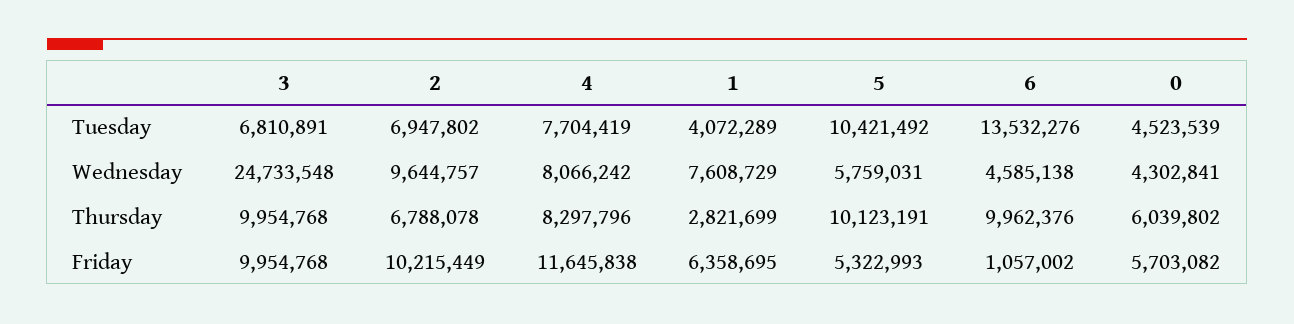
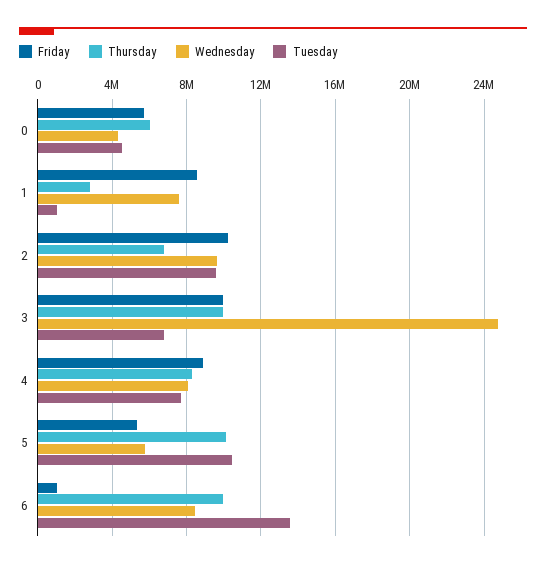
  {
    "Tuesday": {
      "3": 6810891,
-     "2": 6947802,
+     "2": 9500000,
      "4": 7704419,
-     "1": 4072289,
+     "1": 1000000,
      "5": 10421492,
      "6": 13532276,
      "0": 4523539
    },
    "Wednesday": {
      "3": 24733548,
      "2": 9644757,
      "4": 8066242,
      "1": 7608729,
      "5": 5759031,
-     "6": 4585138,
+     "6": 8500000,
      "0": 4302841
    },
    "Thursday": {
      "3": 9954768,
      "2": 6788078,
      "4": 8297796,
      "1": 2821699,
      "5": 10123191,
      "6": 9962376,
      "0": 6039802
    },
    "Friday": {
      "3": 9954768,
      "2": 10215449,
-     "4": 11645838,
+     "4": 9000000,
-     "1": 6358695,
+     "1": 8500000,
      "5": 5322993,
      "6": 1057002,
      "0": 5703082
    }
  }

